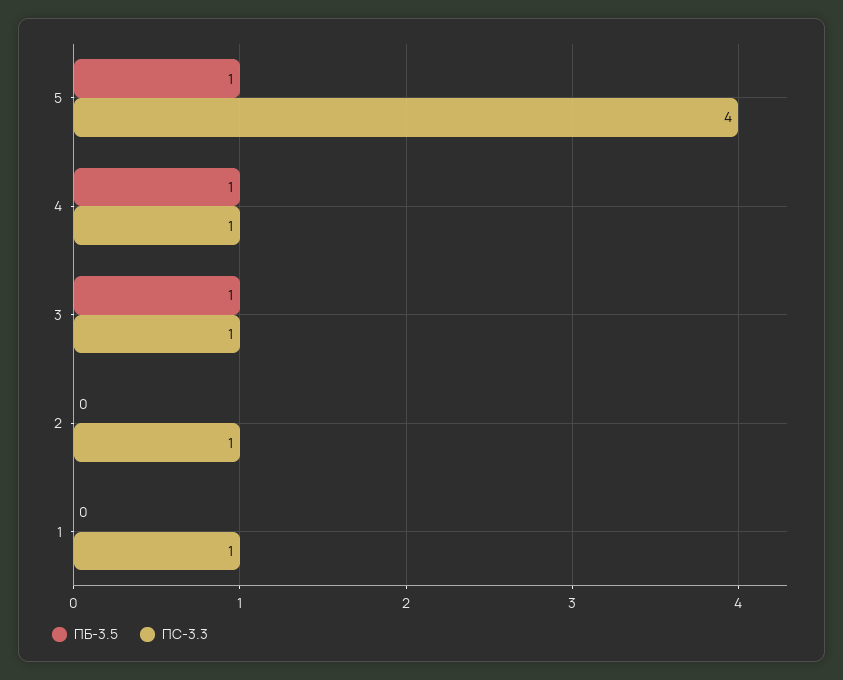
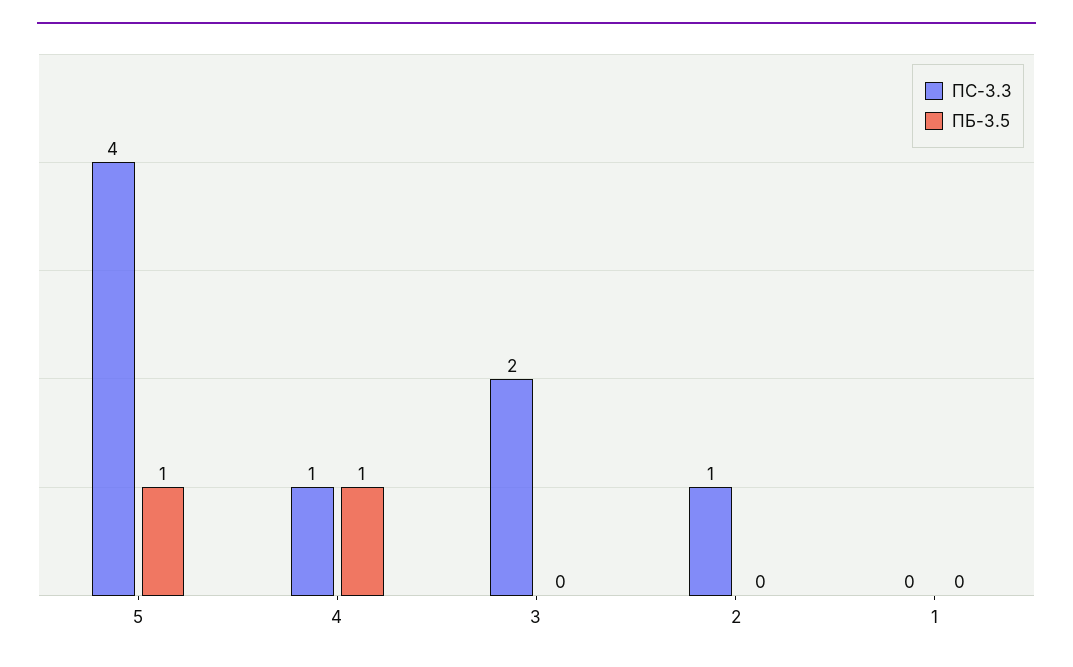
  {
    "ПБ-3.5": {
      "5": 1,
      "4": 1,
-     "3": 1,
+     "3": 0,
      "2": 0,
      "1": 0
    },
    "ПС-3.3": {
      "5": 4,
      "4": 1,
-     "3": 1,
+     "3": 2,
      "2": 1,
-     "1": 1
+     "1": 0
    }
  }

